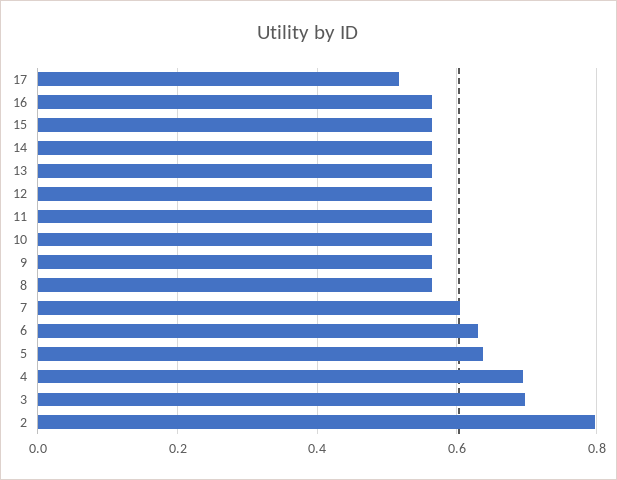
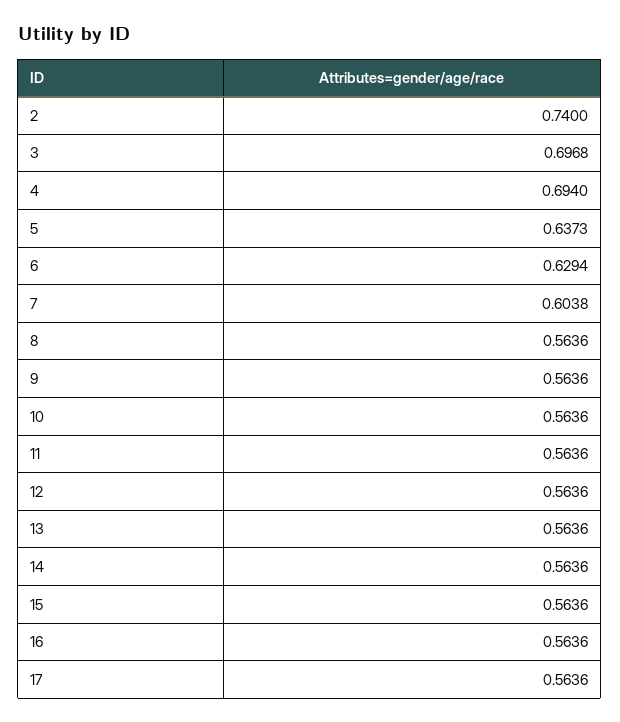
  {
-   "17": 0.52,
+   "17": 0.5636,
    "16": 0.5636,
    "15": 0.5636,
    "14": 0.5636,
    "13": 0.5636,
    "12": 0.5636,
    "11": 0.5636,
    "10": 0.5636,
    "9": 0.5636,
    "8": 0.5636,
    "7": 0.6038,
    "6": 0.6294,
    "5": 0.6373,
    "4": 0.694,
    "3": 0.6968,
-   "2": 0.8
+   "2": 0.74
  }

